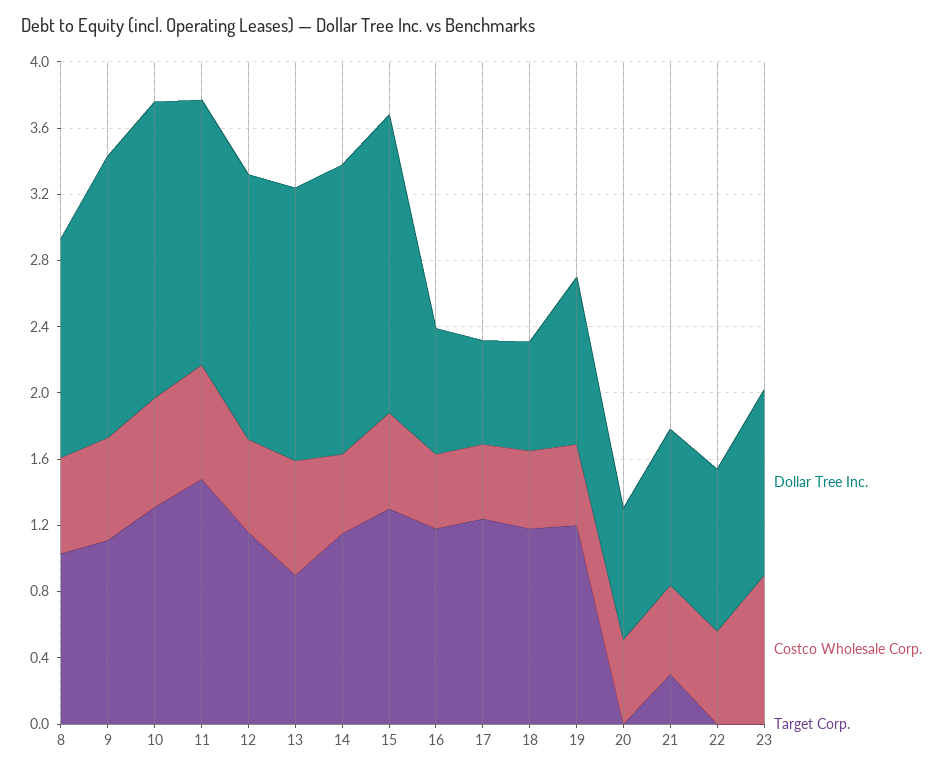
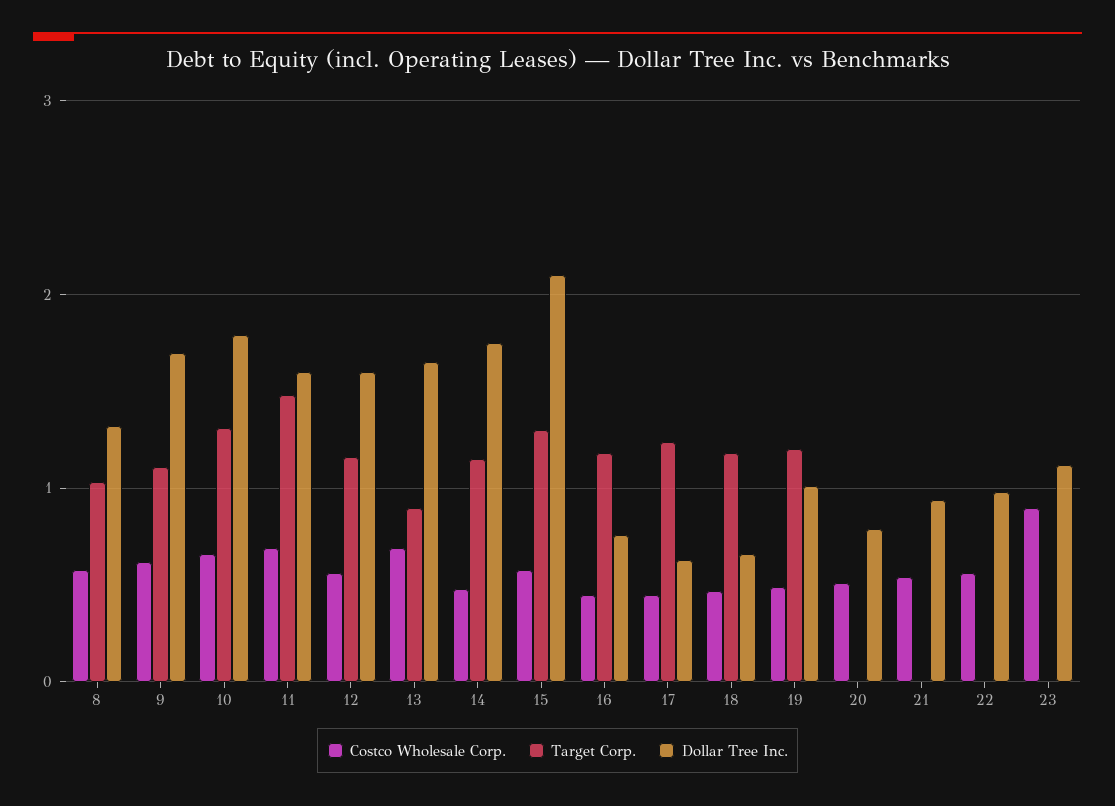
  {
    "Dollar Tree Inc.": {
      "8": 1.3,
      "9": 1.7,
      "10": 1.8,
      "11": 1.6,
      "12": 1.6,
      "13": 1.7,
      "14": 1.8,
-     "15": 1.8,
+     "15": 2.1,
      "16": 0.8,
      "17": 0.6,
      "18": 0.7,
      "19": 1,
      "20": 0.8,
      "21": 0.9,
      "22": 1,
      "23": 1.1
    },
    "Costco Wholesale Corp.": {
      "8": 0.6,
      "9": 0.6,
      "10": 0.7,
      "11": 0.7,
      "12": 0.6,
      "13": 0.7,
      "14": 0.5,
      "15": 0.6,
      "16": 0.5,
      "17": 0.5,
      "18": 0.5,
      "19": 0.5,
      "20": 0.5,
      "21": 0.5,
      "22": 0.6,
      "23": 0.9
    },
    "Target Corp.": {
      "8": 1,
      "9": 1.1,
      "10": 1.3,
      "11": 1.5,
      "12": 1.2,
      "13": 0.9,
      "14": 1.2,
      "15": 1.3,
      "16": 1.2,
      "17": 1.2,
      "18": 1.2,
      "19": 1.2,
      "20": 0,
-     "21": 0.3,
+     "21": 0,
      "22": 0,
      "23": 0
    }
  }

